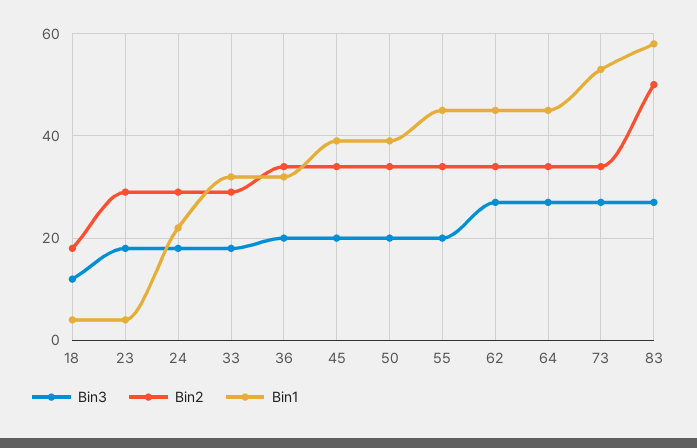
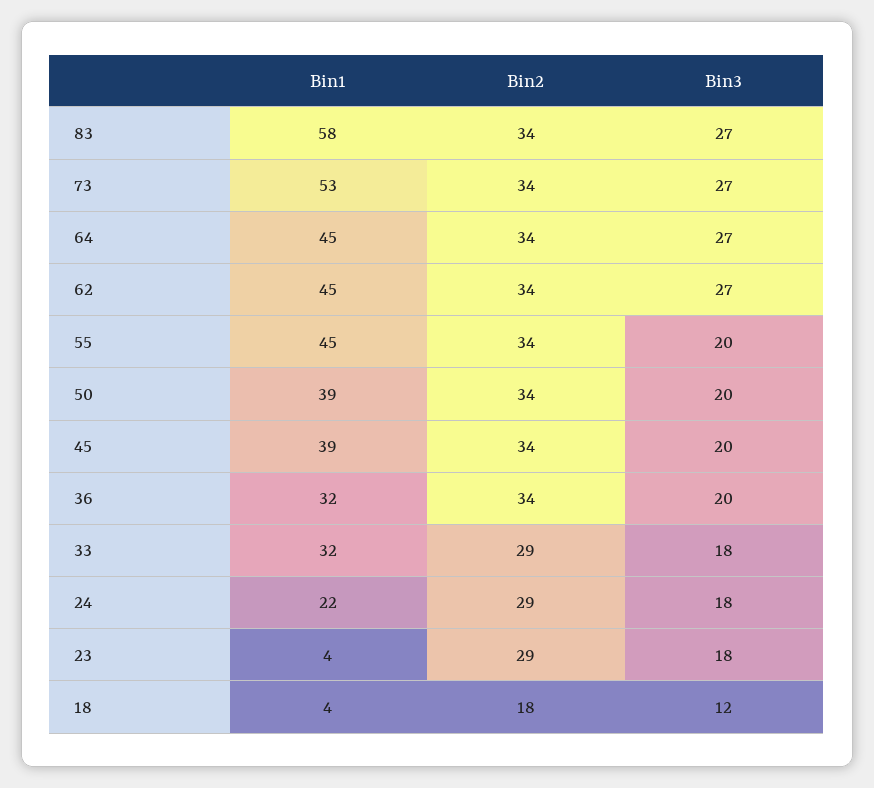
  {
    "Bin3": {
      "18": 12,
      "23": 18,
      "24": 18,
      "33": 18,
      "36": 20,
      "45": 20,
      "50": 20,
      "55": 20,
      "62": 27,
      "64": 27,
      "73": 27,
      "83": 27
    },
    "Bin2": {
      "18": 18,
      "23": 29,
      "24": 29,
      "33": 29,
      "36": 34,
      "45": 34,
      "50": 34,
      "55": 34,
      "62": 34,
      "64": 34,
      "73": 34,
-     "83": 50
+     "83": 34
    },
    "Bin1": {
      "18": 4,
      "23": 4,
      "24": 22,
      "33": 32,
      "36": 32,
      "45": 39,
      "50": 39,
      "55": 45,
      "62": 45,
      "64": 45,
      "73": 53,
      "83": 58
    }
  }

